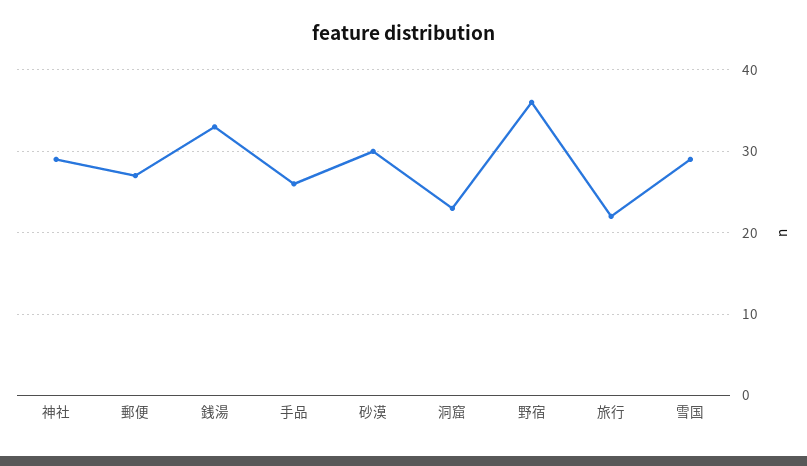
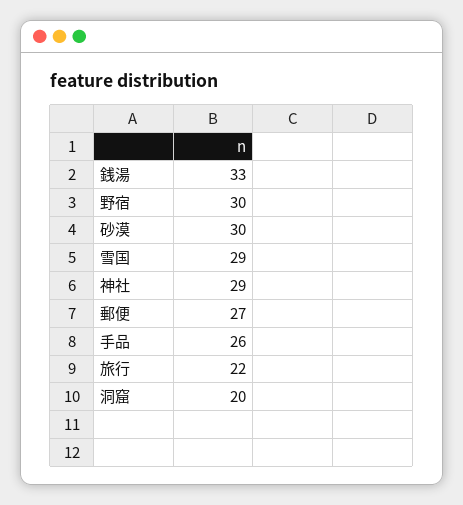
  {
    "神社": 29,
    "郵便": 27,
    "銭湯": 33,
    "手品": 26,
    "砂漠": 30,
-   "洞窟": 23,
+   "洞窟": 20,
-   "野宿": 36,
+   "野宿": 30,
    "旅行": 22,
    "雪国": 29
  }

